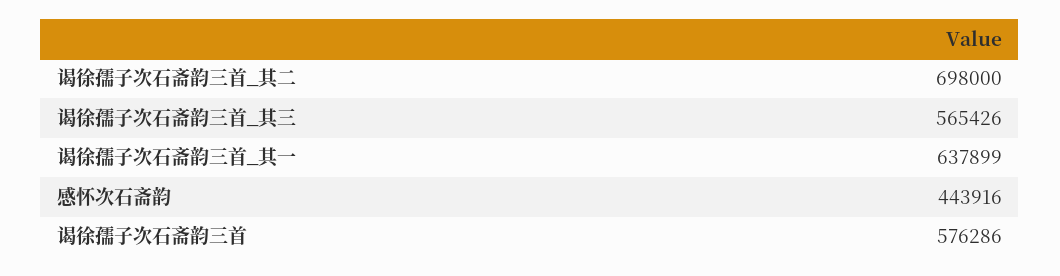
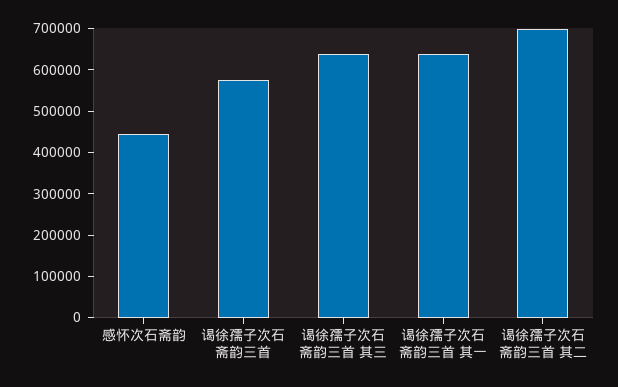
  {
    "谒徐孺子次石斋韵三首_其二": 698000,
-   "谒徐孺子次石斋韵三首_其三": 565426,
+   "谒徐孺子次石斋韵三首_其三": 640000,
    "谒徐孺子次石斋韵三首_其一": 637899,
    "感怀次石斋韵": 443916,
    "谒徐孺子次石斋韵三首": 576286
  }

